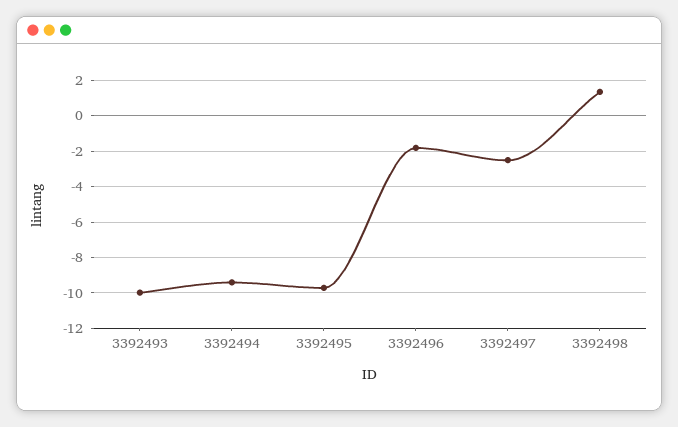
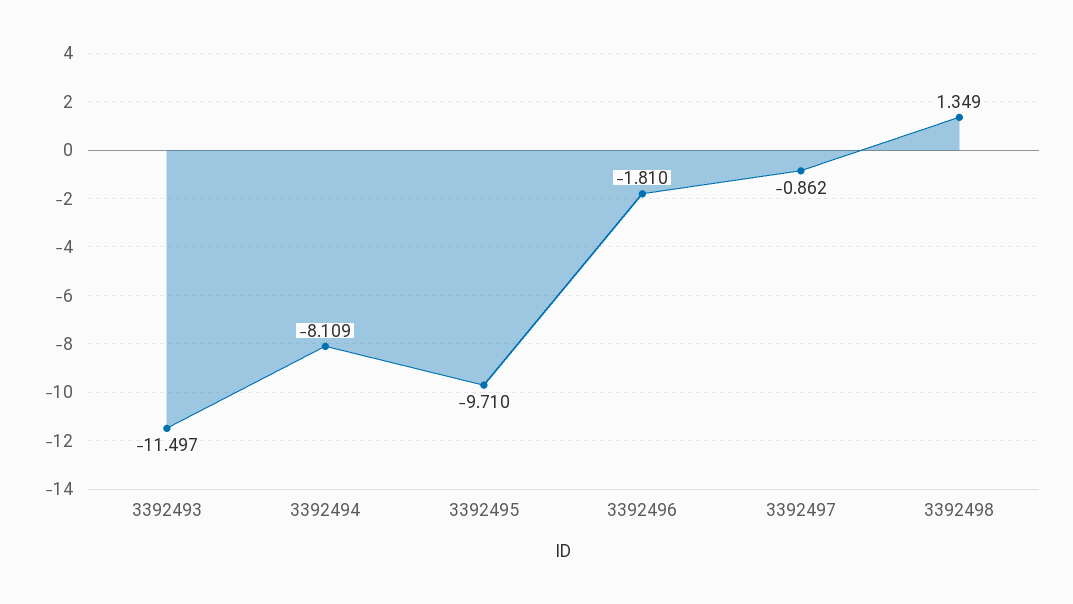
  {
-   "3392493": -10,
+   "3392493": -11.497,
-   "3392494": -9.5,
+   "3392494": -8.109,
    "3392495": -9.71,
    "3392496": -1.81,
-   "3392497": -2.5,
+   "3392497": -0.862,
    "3392498": 1.349
  }

